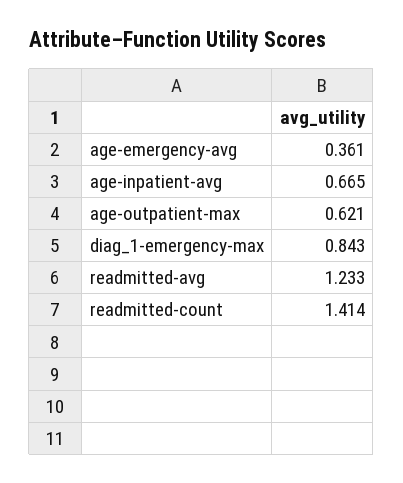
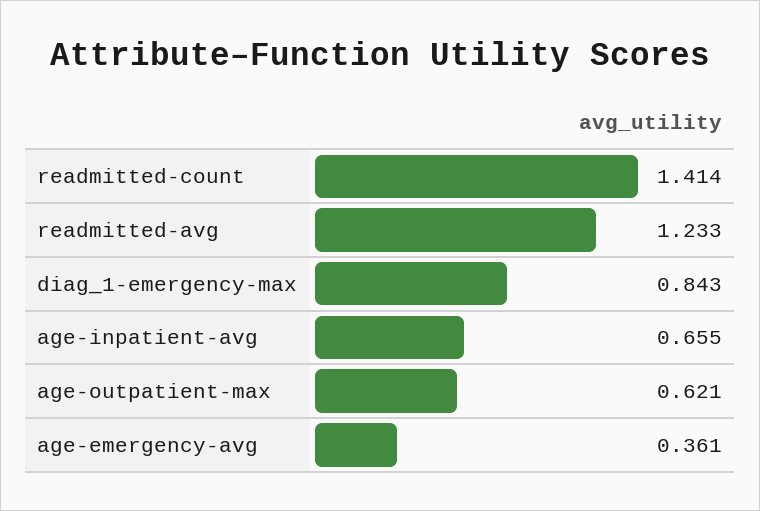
  {
    "age-emergency-avg": 0.361,
-   "age-inpatient-avg": 0.665,
+   "age-inpatient-avg": 0.655,
    "age-outpatient-max": 0.621,
    "diag_1-emergency-max": 0.843,
    "readmitted-avg": 1.233,
    "readmitted-count": 1.414
  }

